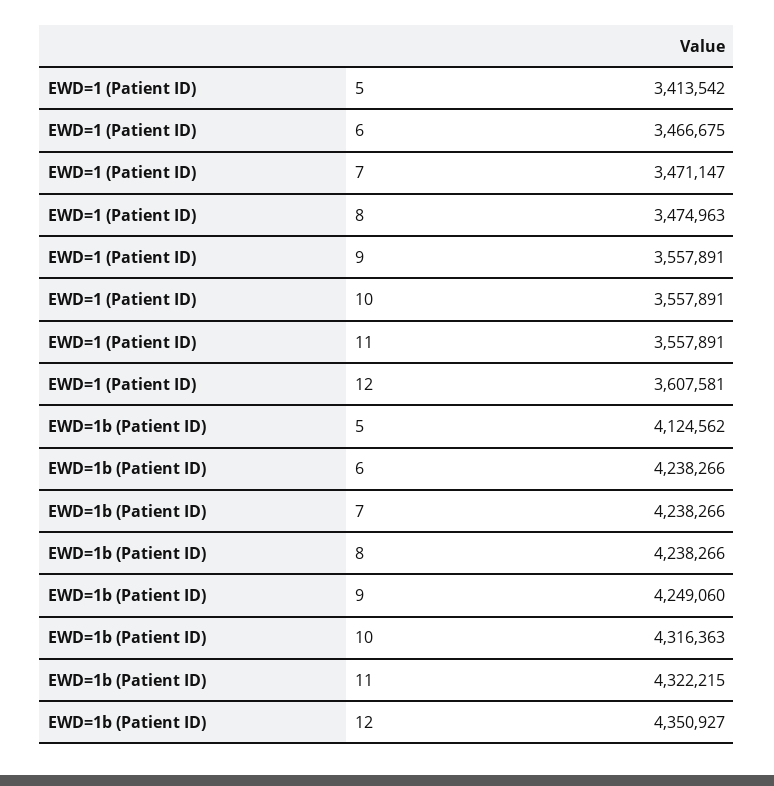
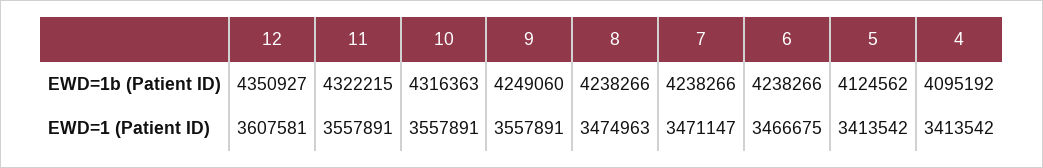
  {
    "EWD=1 (Patient ID)": {
      "5": 3413542,
      "6": 3466675,
      "7": 3471147,
      "8": 3474963,
      "9": 3557891,
      "10": 3557891,
      "11": 3557891,
-     "12": 3607581
+     "12": 3607581,
+     "4": 3413542
    },
    "EWD=1b (Patient ID)": {
      "5": 4124562,
      "6": 4238266,
      "7": 4238266,
      "8": 4238266,
      "9": 4249060,
      "10": 4316363,
      "11": 4322215,
-     "12": 4350927
+     "12": 4350927,
+     "4": 4095192
    }
  }

